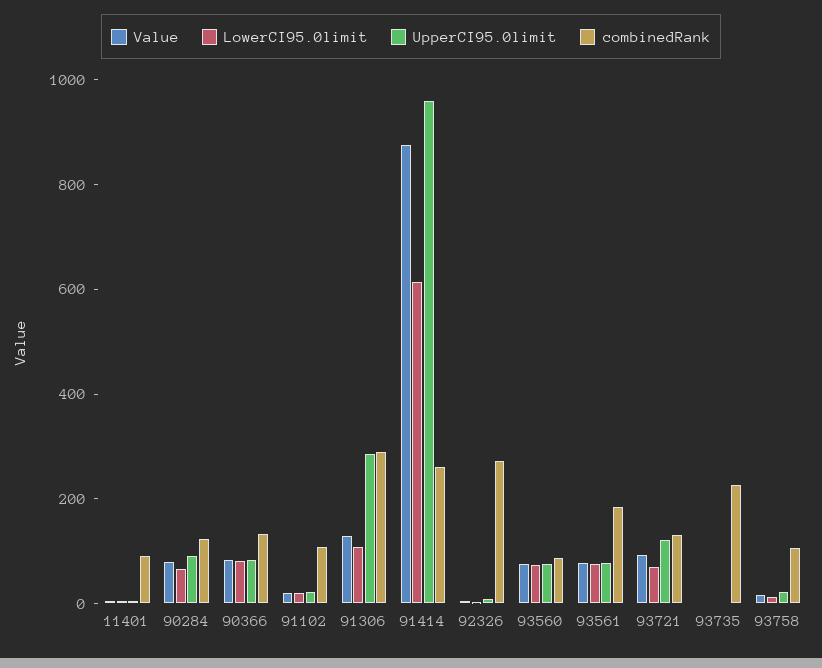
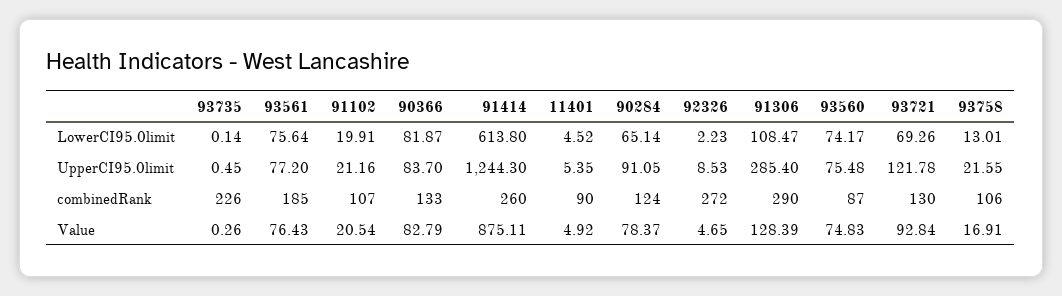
  {
    "Value": {
      "11401": 4.92,
      "90284": 78.37,
      "90366": 82.79,
      "91102": 20.54,
      "91306": 128.39,
      "91414": 875.11,
      "92326": 4.65,
      "93560": 74.83,
      "93561": 76.43,
      "93721": 92.84,
      "93735": 0.26,
      "93758": 16.91
    },
    "LowerCI95.0limit": {
      "11401": 4.52,
      "90284": 65.14,
      "90366": 81.87,
      "91102": 19.91,
      "91306": 108.47,
      "91414": 613.8,
      "92326": 2.23,
      "93560": 74.17,
      "93561": 75.64,
      "93721": 69.26,
      "93735": 0.14,
      "93758": 13.01
    },
    "UpperCI95.0limit": {
      "11401": 5.35,
      "90284": 91.05,
      "90366": 83.7,
      "91102": 21.16,
      "91306": 285.4,
-     "91414": 950,
+     "91414": 1244.3,
      "92326": 8.53,
      "93560": 75.48,
      "93561": 77.2,
      "93721": 121.78,
      "93735": 0.45,
      "93758": 21.55
    },
    "combinedRank": {
      "11401": 90,
      "90284": 124,
      "90366": 133,
      "91102": 107,
      "91306": 290,
      "91414": 260,
      "92326": 272,
      "93560": 87,
      "93561": 185,
      "93721": 130,
      "93735": 226,
      "93758": 106
    }
  }

